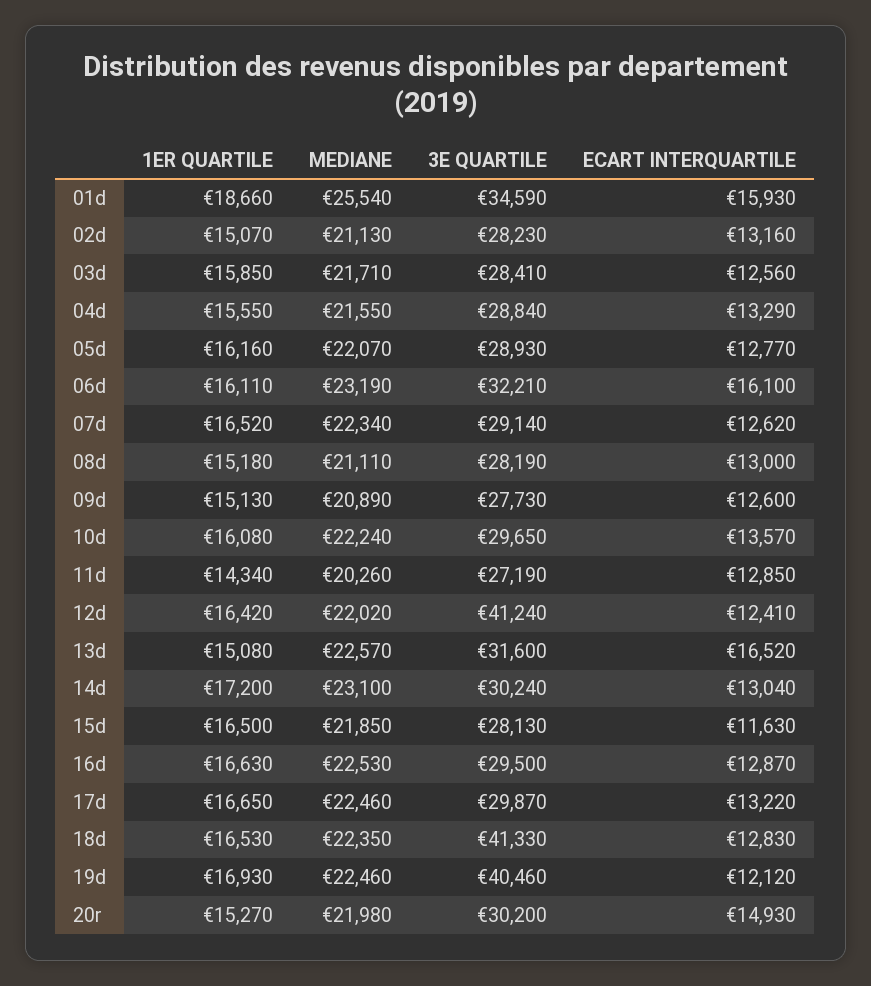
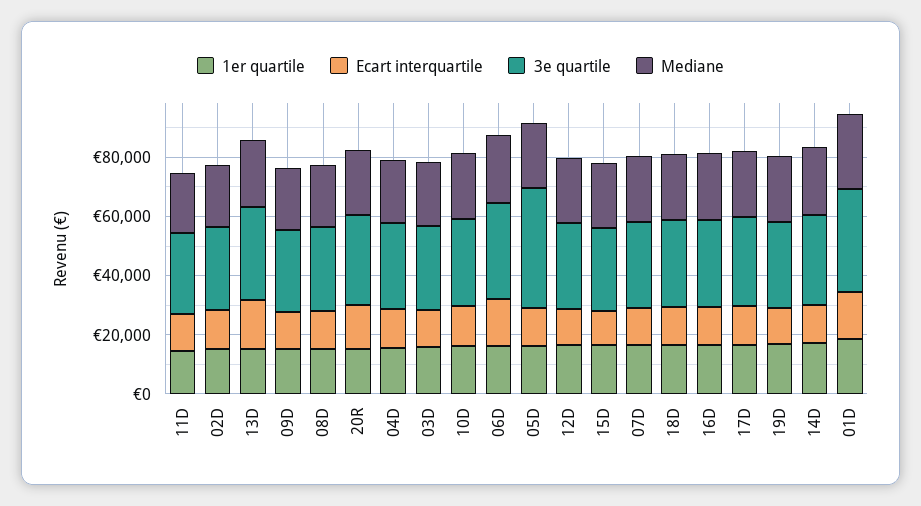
  {
    "1ER QUARTILE": {
      "01d": 18660,
      "02d": 15070,
      "03d": 15850,
      "04d": 15550,
      "05d": 16160,
      "06d": 16110,
      "07d": 16520,
      "08d": 15180,
      "09d": 15130,
      "10d": 16080,
      "11d": 14340,
      "12d": 16420,
      "13d": 15080,
      "14d": 17200,
      "15d": 16500,
      "16d": 16630,
      "17d": 16650,
      "18d": 16530,
      "19d": 16930,
      "20r": 15270
    },
    "MEDIANE": {
      "01d": 25540,
      "02d": 21130,
      "03d": 21710,
      "04d": 21550,
      "05d": 22070,
      "06d": 23190,
      "07d": 22340,
      "08d": 21110,
      "09d": 20890,
      "10d": 22240,
      "11d": 20260,
      "12d": 22020,
      "13d": 22570,
      "14d": 23100,
      "15d": 21850,
      "16d": 22530,
      "17d": 22460,
      "18d": 22350,
      "19d": 22460,
      "20r": 21980
    },
    "3E QUARTILE": {
      "01d": 34590,
      "02d": 28230,
      "03d": 28410,
      "04d": 28840,
-     "05d": 28930,
+     "05d": 40000,
      "06d": 32210,
      "07d": 29140,
      "08d": 28190,
      "09d": 27730,
      "10d": 29650,
      "11d": 27190,
-     "12d": 41240,
+     "12d": 30000,
      "13d": 31600,
      "14d": 30240,
      "15d": 28130,
      "16d": 29500,
      "17d": 29870,
-     "18d": 41330,
+     "18d": 30000,
-     "19d": 40460,
+     "19d": 30000,
      "20r": 30200
    },
    "ECART INTERQUARTILE": {
      "01d": 15930,
      "02d": 13160,
      "03d": 12560,
      "04d": 13290,
      "05d": 12770,
      "06d": 16100,
      "07d": 12620,
      "08d": 13000,
      "09d": 12600,
      "10d": 13570,
      "11d": 12850,
      "12d": 12410,
      "13d": 16520,
      "14d": 13040,
      "15d": 11630,
      "16d": 12870,
      "17d": 13220,
      "18d": 12830,
      "19d": 12120,
      "20r": 14930
    }
  }

